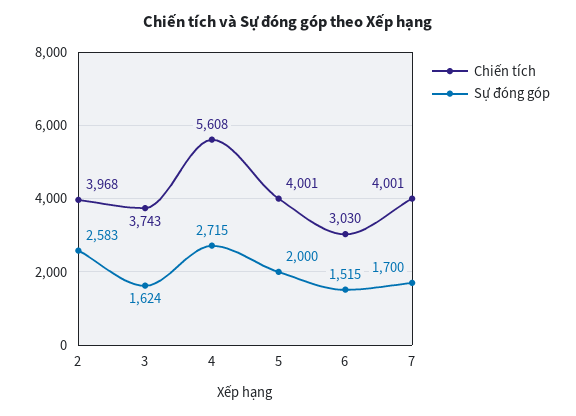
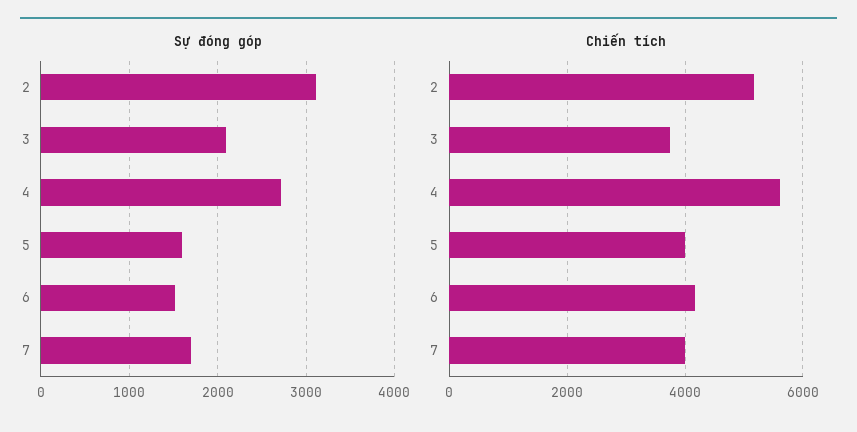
  {
    "Chiến tích": {
-     "2": 3968,
+     "2": 5200,
      "3": 3743,
      "4": 5608,
      "5": 4001,
-     "6": 3030,
+     "6": 4200,
      "7": 4001
    },
    "Sự đóng góp": {
-     "2": 2583,
+     "2": 3100,
-     "3": 1624,
+     "3": 2100,
      "4": 2715,
-     "5": 2000,
+     "5": 1600,
      "6": 1515,
      "7": 1700
    }
  }

